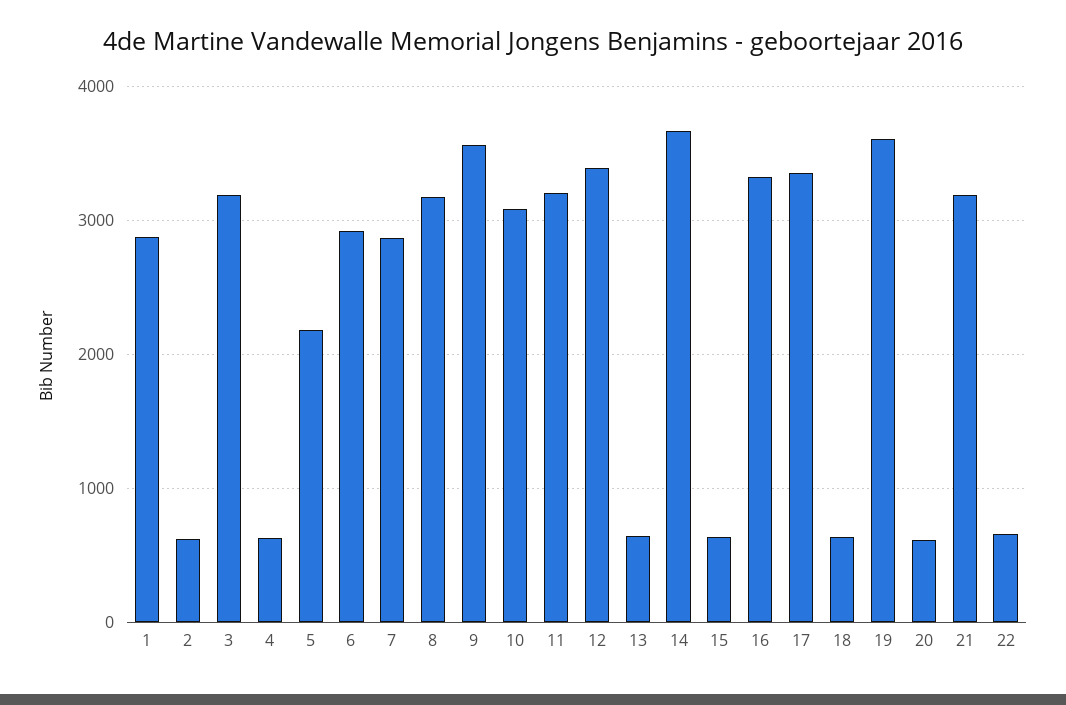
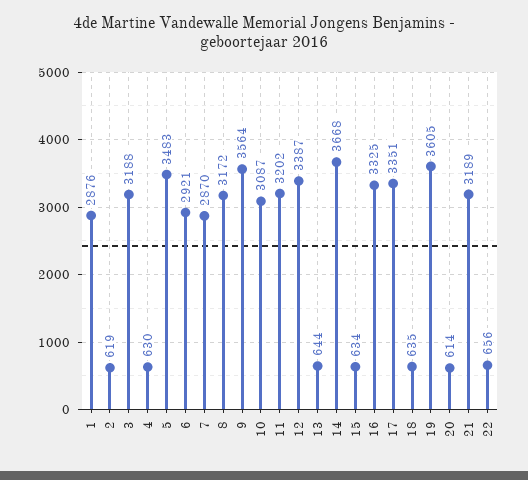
  {
    "1": 2876,
    "2": 619,
    "3": 3188,
    "4": 630,
-   "5": 2200,
+   "5": 3483,
    "6": 2921,
    "7": 2870,
    "8": 3172,
    "9": 3564,
    "10": 3087,
    "11": 3202,
    "12": 3387,
    "13": 644,
    "14": 3668,
    "15": 634,
    "16": 3325,
    "17": 3351,
    "18": 635,
    "19": 3605,
    "20": 614,
    "21": 3189,
    "22": 656
  }

